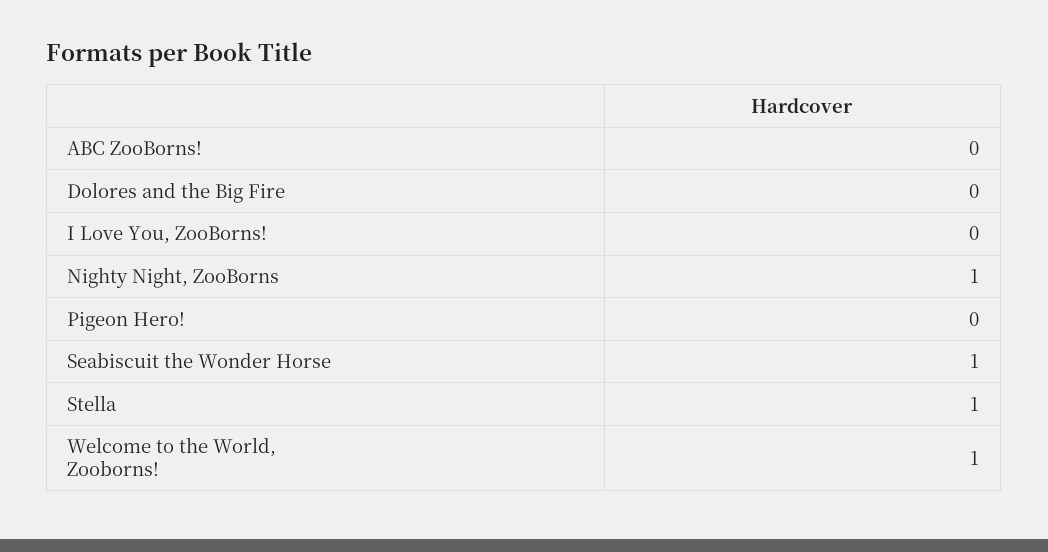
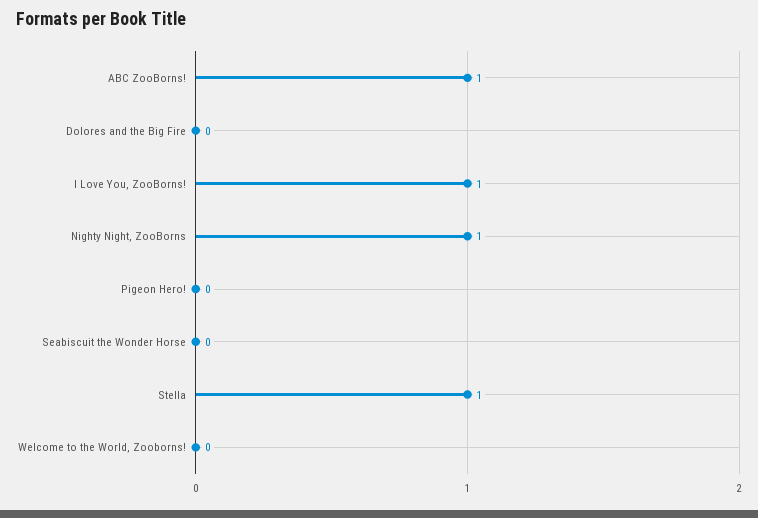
  {
-   "ABC ZooBorns!": 0,
+   "ABC ZooBorns!": 1,
    "Dolores and the Big Fire": 0,
-   "I Love You, ZooBorns!": 0,
+   "I Love You, ZooBorns!": 1,
    "Nighty Night, ZooBorns": 1,
    "Pigeon Hero!": 0,
-   "Seabiscuit the Wonder Horse": 1,
+   "Seabiscuit the Wonder Horse": 0,
    "Stella": 1,
-   "Welcome to the World, Zooborns!": 1
+   "Welcome to the World, Zooborns!": 0
  }

